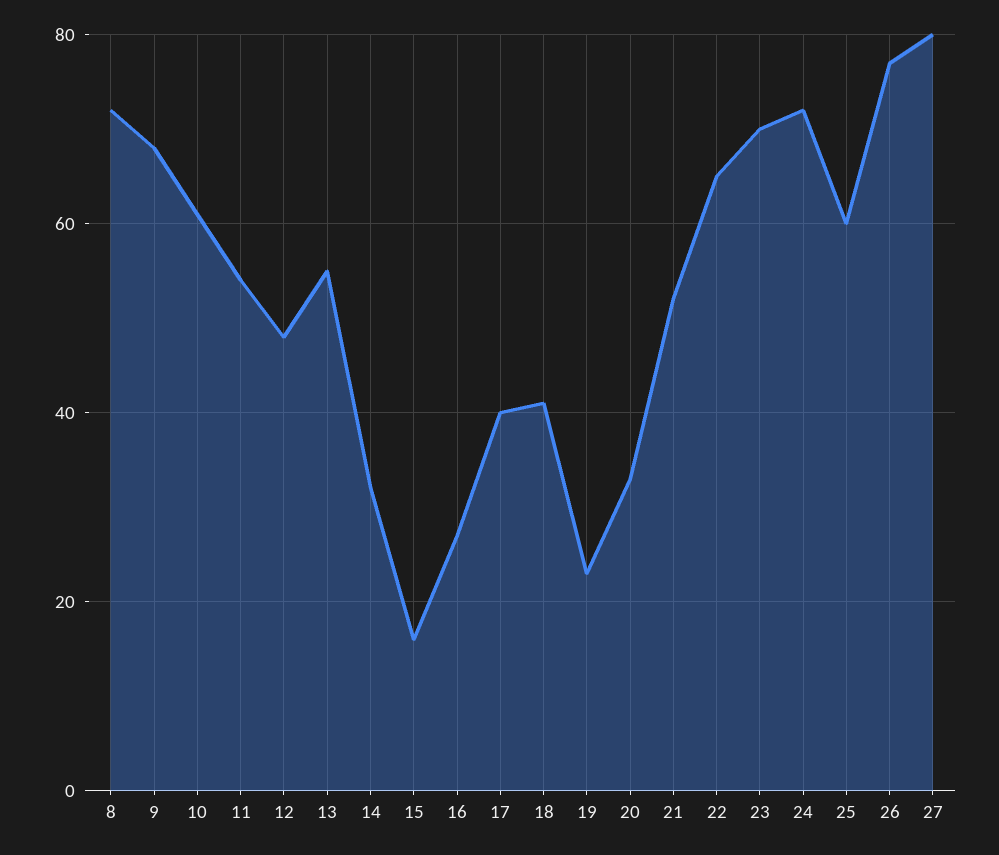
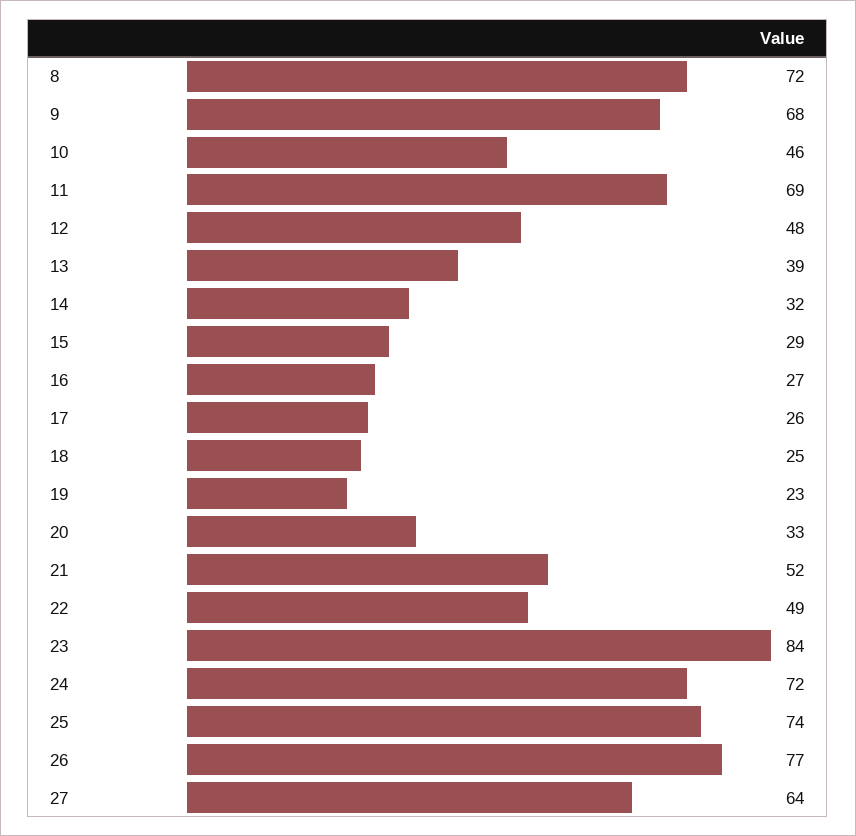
  {
    "8": 72,
    "9": 68,
-   "10": 60,
+   "10": 46,
-   "11": 55,
+   "11": 69,
    "12": 48,
-   "13": 55,
+   "13": 39,
    "14": 32,
-   "15": 15,
+   "15": 29,
    "16": 27,
-   "17": 40,
+   "17": 26,
-   "18": 40,
+   "18": 25,
    "19": 23,
    "20": 33,
    "21": 52,
-   "22": 65,
+   "22": 49,
-   "23": 70,
+   "23": 84,
    "24": 72,
-   "25": 60,
+   "25": 74,
    "26": 77,
-   "27": 80
+   "27": 64
  }

